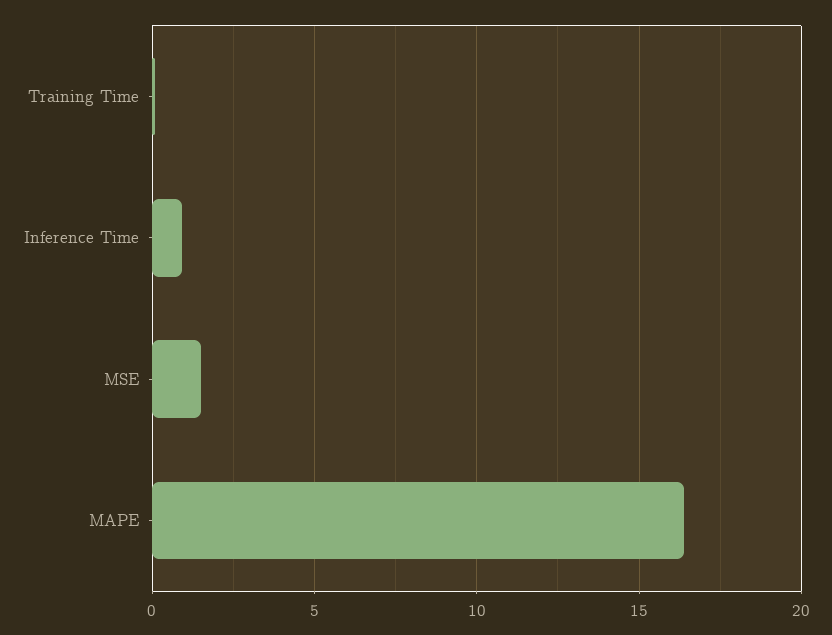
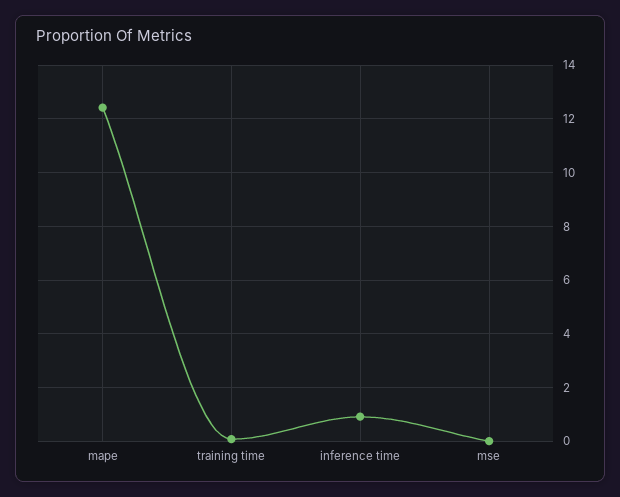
  {
    "Training Time": 0,
    "Inference Time": 1,
-   "MSE": 1.5,
+   "MSE": 0,
-   "MAPE": 16.5
+   "MAPE": 12.5
  }

